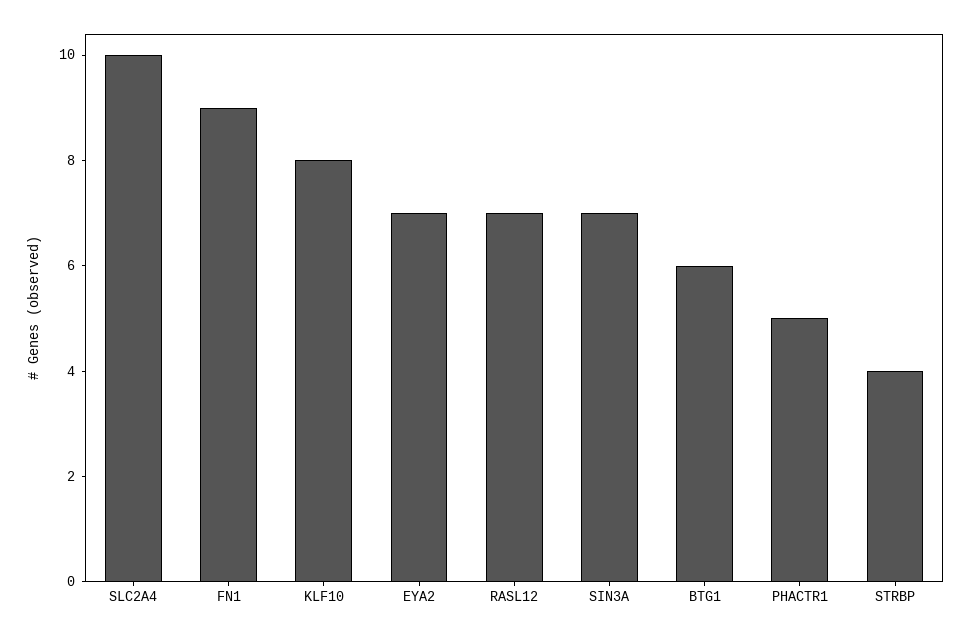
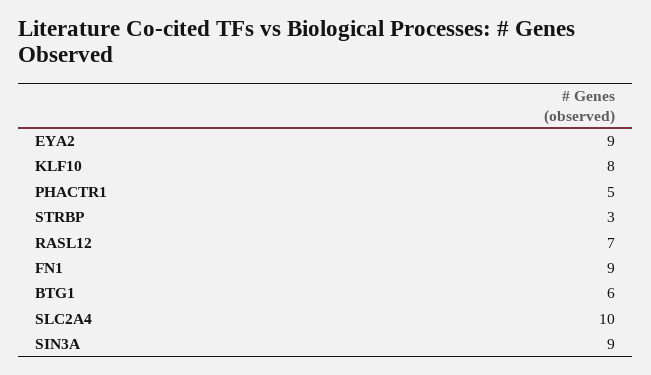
  {
    "SLC2A4": 10,
    "FN1": 9,
    "KLF10": 8,
-   "EYA2": 7,
+   "EYA2": 9,
    "RASL12": 7,
-   "SIN3A": 7,
+   "SIN3A": 9,
    "BTG1": 6,
    "PHACTR1": 5,
-   "STRBP": 4
+   "STRBP": 3
  }

